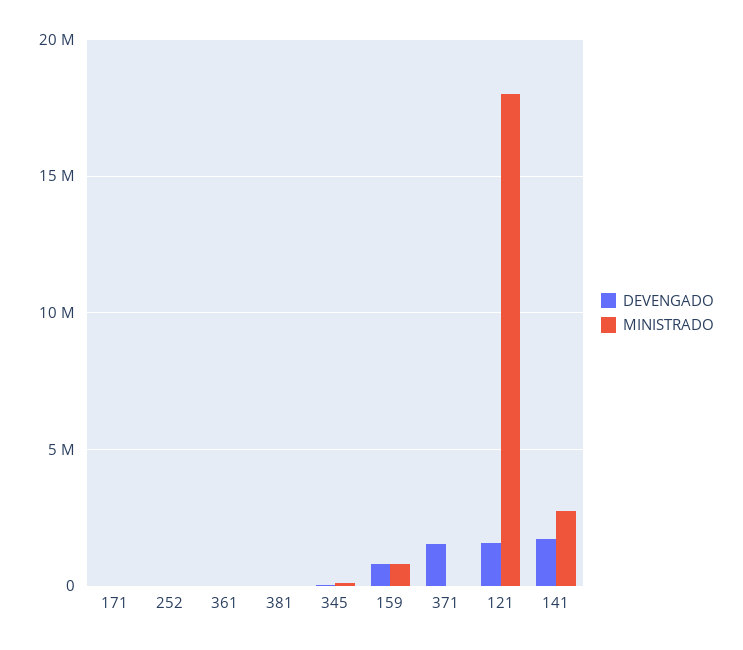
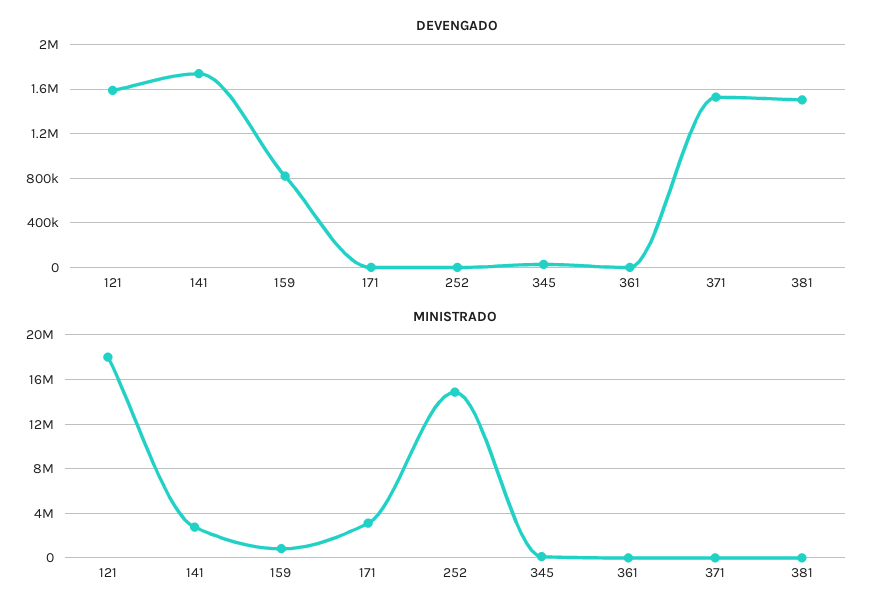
  {
    "DEVENGADO": {
      "171": 0,
      "252": 0,
      "361": 0,
-     "381": 0,
+     "381": 1500000,
      "345": 0,
      "159": 800000,
      "371": 1500000,
      "121": 1600000,
      "141": 1700000
    },
    "MINISTRADO": {
-     "171": 0,
+     "171": 3000000,
-     "252": 0,
+     "252": 15000000,
      "361": 0,
      "381": 0,
      "345": 0,
      "159": 1000000,
      "371": 0,
      "121": 18000000,
      "141": 3000000
    }
  }

